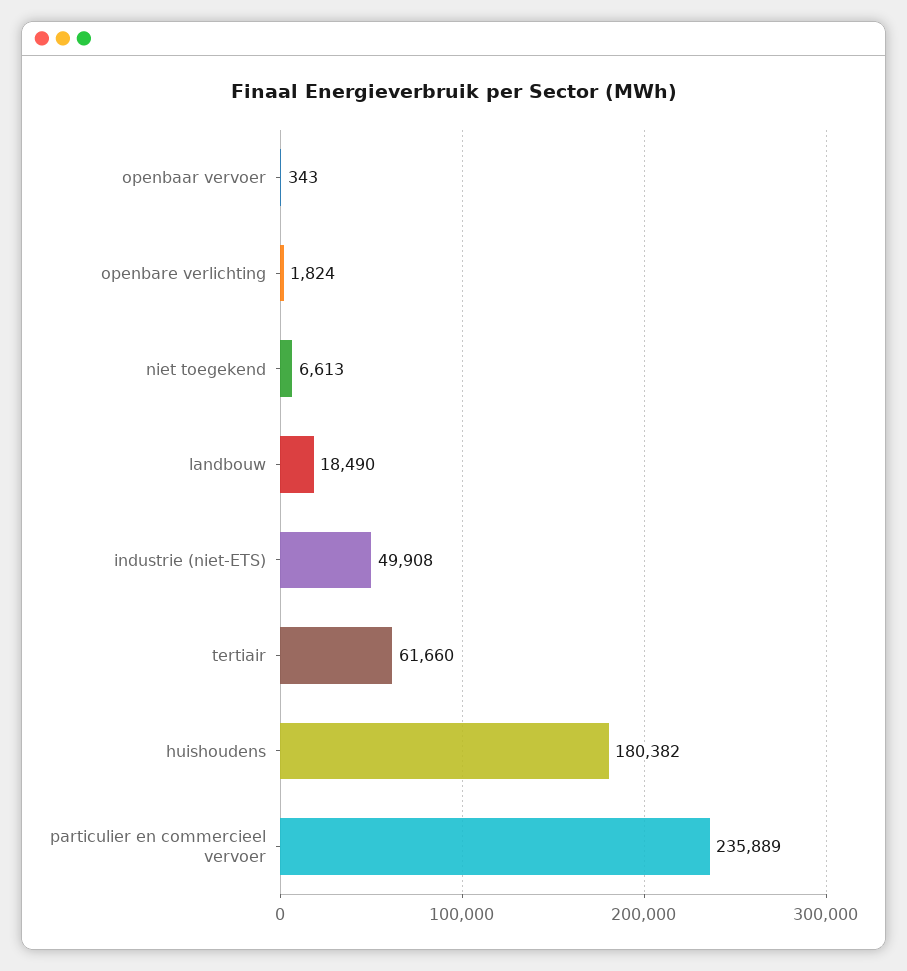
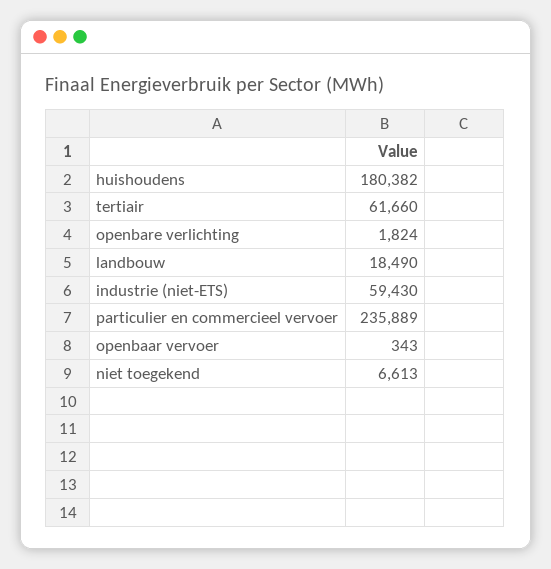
  {
    "openbaar vervoer": 343,
    "openbare verlichting": 1824,
    "niet toegekend": 6613,
    "landbouw": 18490,
-   "industrie (niet-ETS)": 49908,
+   "industrie (niet-ETS)": 59430,
    "tertiair": 61660,
    "huishoudens": 180382,
    "particulier en commercieel vervoer": 235889
  }

